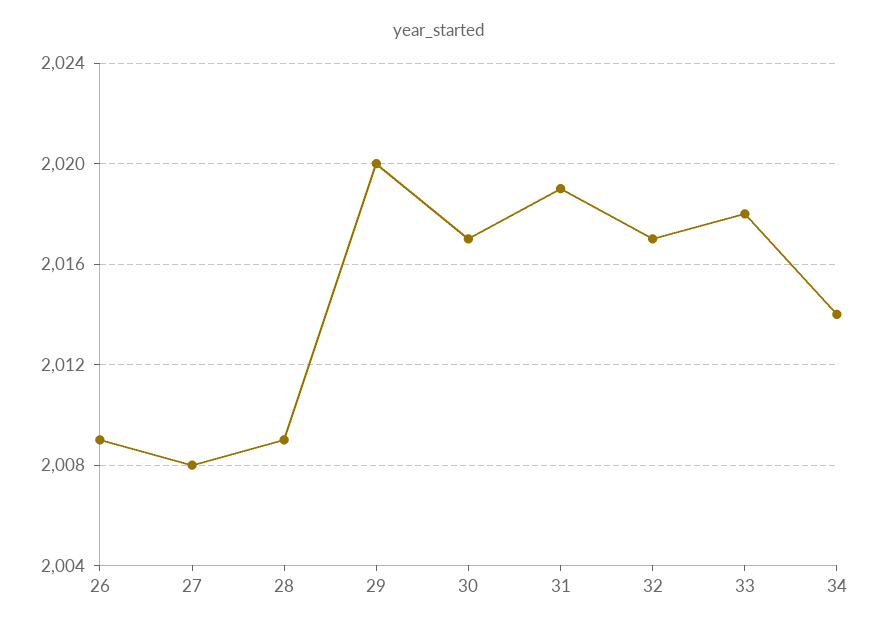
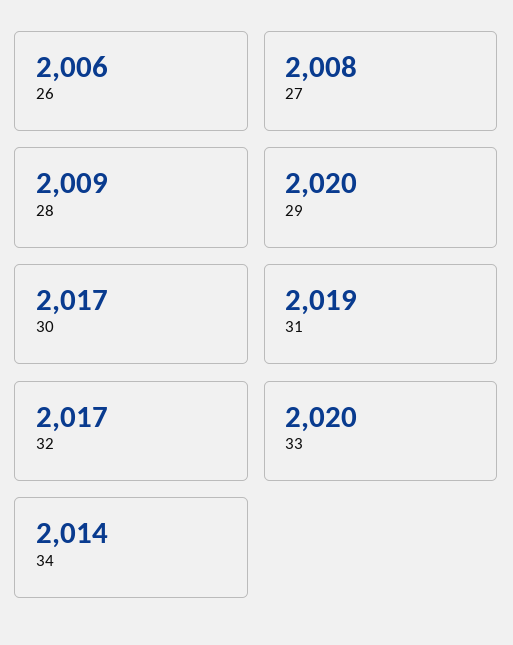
  {
-   "26": 2009,
+   "26": 2006,
    "27": 2008,
    "28": 2009,
    "29": 2020,
    "30": 2017,
    "31": 2019,
    "32": 2017,
-   "33": 2018,
+   "33": 2020,
    "34": 2014
  }

